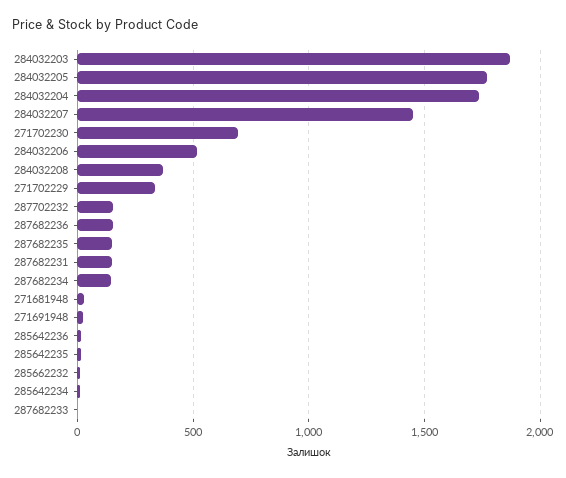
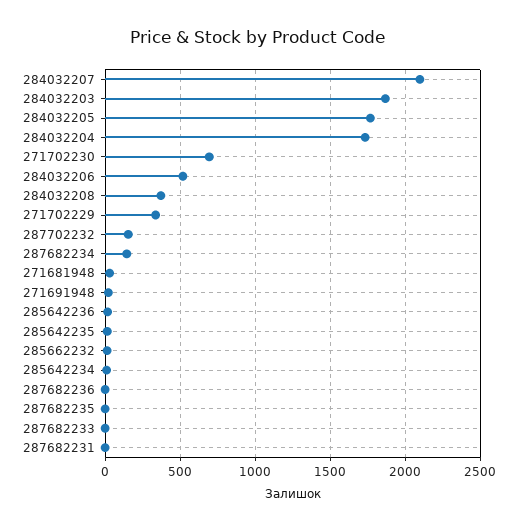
  {
    "284032203": 1850,
    "284032205": 1750,
    "284032204": 1750,
-   "284032207": 1450,
+   "284032207": 2100,
    "271702230": 700,
    "284032206": 500,
    "284032208": 350,
    "271702229": 350,
    "287702232": 150,
-   "287682236": 150,
+   "287682236": 0,
-   "287682235": 150,
+   "287682235": 0,
-   "287682231": 150,
+   "287682231": 0,
    "287682234": 150,
    "271681948": 50,
    "271691948": 0,
    "285642236": 0,
    "285642235": 0,
    "285662232": 0,
    "285642234": 0,
    "287682233": 0
  }

